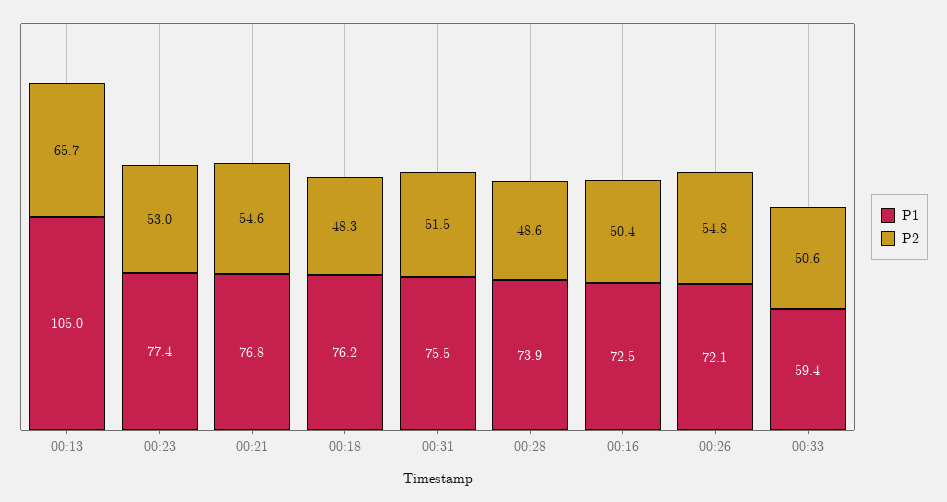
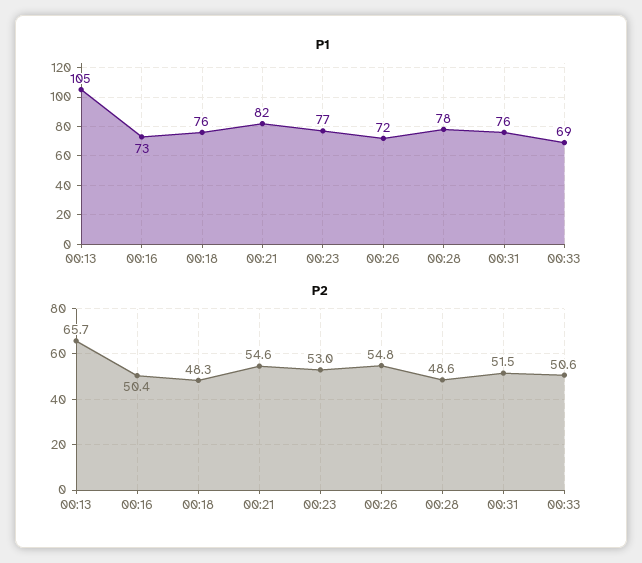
  {
    "P1": {
      "00:13": 105,
      "00:23": 77.4,
-     "00:21": 76.8,
+     "00:21": 82,
      "00:18": 76.2,
      "00:31": 75.5,
-     "00:28": 73.9,
+     "00:28": 78,
      "00:16": 72.5,
      "00:26": 72.1,
-     "00:33": 59.4
+     "00:33": 69
    },
    "P2": {
      "00:13": 65.7,
      "00:23": 53,
      "00:21": 54.6,
      "00:18": 48.3,
      "00:31": 51.5,
      "00:28": 48.6,
      "00:16": 50.4,
      "00:26": 54.8,
      "00:33": 50.6
    }
  }

